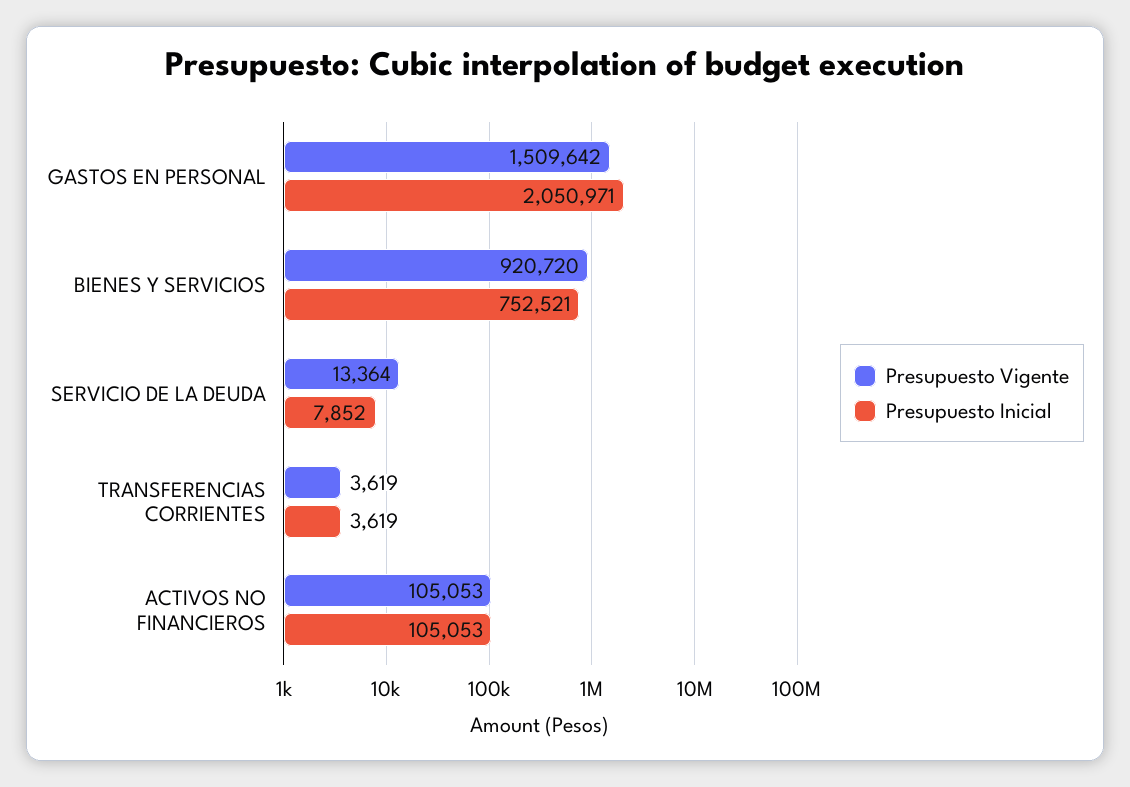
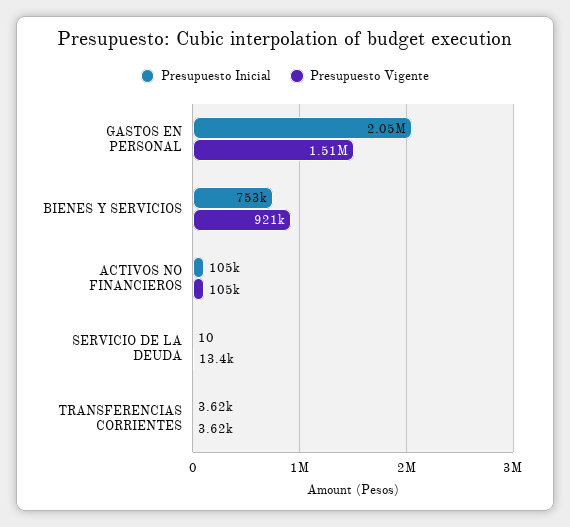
  {
    "Presupuesto Vigente": {
      "GASTOS EN PERSONAL": 1509642,
      "BIENES Y SERVICIOS": 920720,
      "SERVICIO DE LA DEUDA": 13364,
      "TRANSFERENCIAS CORRIENTES": 3619,
      "ACTIVOS NO FINANCIEROS": 105053
    },
    "Presupuesto Inicial": {
      "GASTOS EN PERSONAL": 2050971,
      "BIENES Y SERVICIOS": 752521,
-     "SERVICIO DE LA DEUDA": 7852,
+     "SERVICIO DE LA DEUDA": 10,
      "TRANSFERENCIAS CORRIENTES": 3619,
      "ACTIVOS NO FINANCIEROS": 105053
    }
  }

